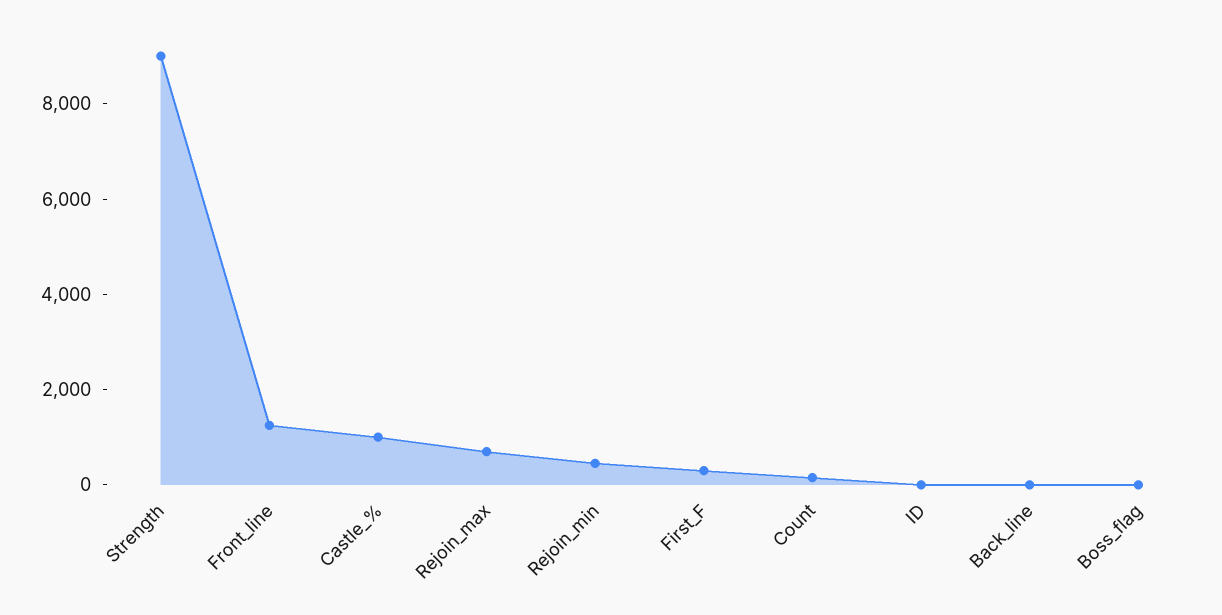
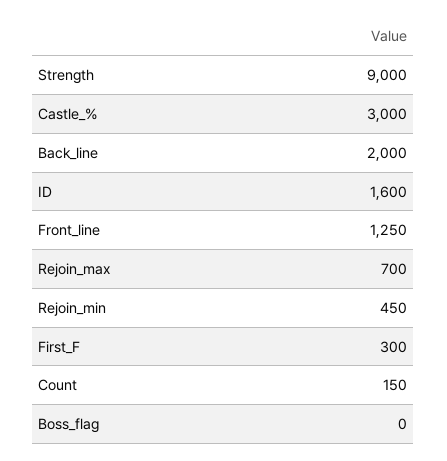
  {
    "Strength": 9000,
    "Front_line": 1250,
-   "Castle_%": 1000,
+   "Castle_%": 3000,
    "Rejoin_max": 700,
    "Rejoin_min": 450,
    "First_F": 300,
    "Count": 150,
-   "ID": 0,
+   "ID": 1600,
-   "Back_line": 0,
+   "Back_line": 2000,
    "Boss_flag": 0
  }

